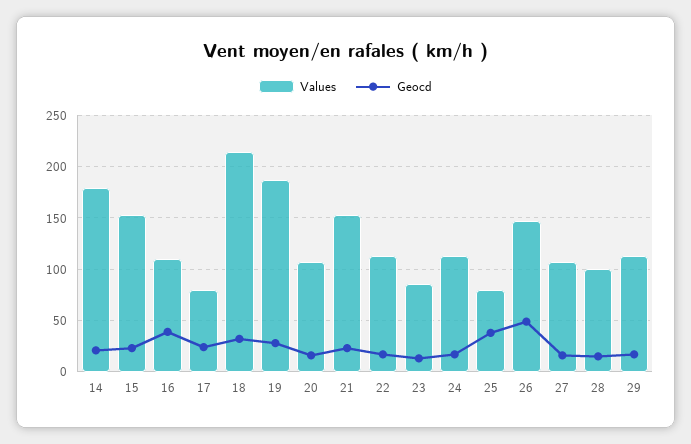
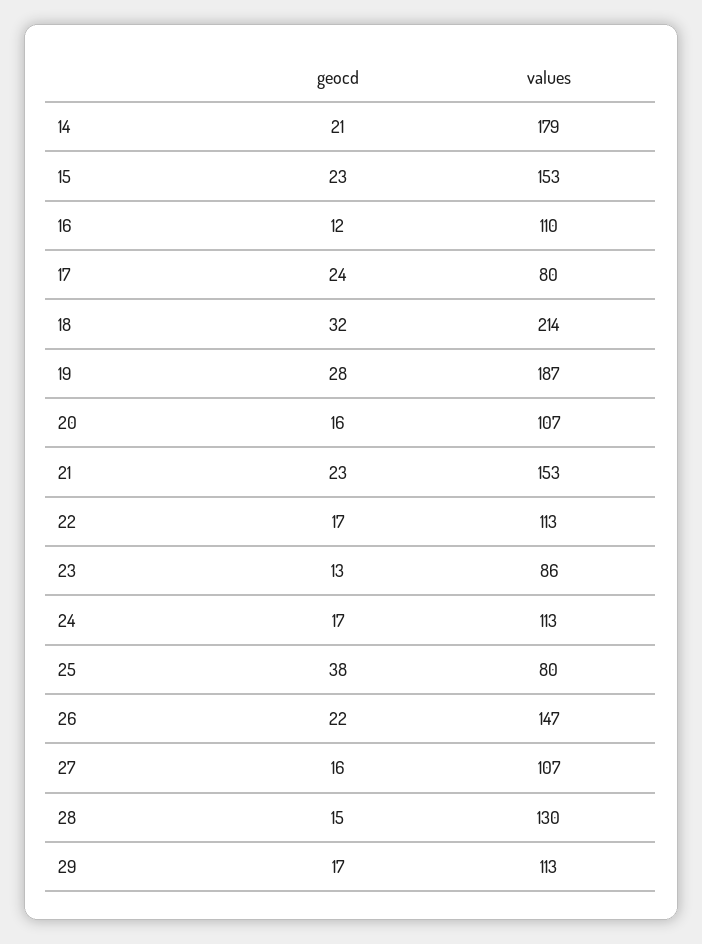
  {
    "Values": {
      "14": 179,
      "15": 153,
      "16": 110,
      "17": 80,
      "18": 214,
      "19": 187,
      "20": 107,
      "21": 153,
      "22": 113,
      "23": 86,
      "24": 113,
      "25": 80,
      "26": 147,
      "27": 107,
-     "28": 100,
+     "28": 130,
      "29": 113
    },
    "Geocd": {
      "14": 21,
      "15": 23,
-     "16": 40,
+     "16": 12,
      "17": 24,
      "18": 32,
      "19": 28,
      "20": 16,
      "21": 23,
      "22": 17,
      "23": 13,
      "24": 17,
      "25": 38,
-     "26": 50,
+     "26": 22,
      "27": 16,
      "28": 15,
      "29": 17
    }
  }

